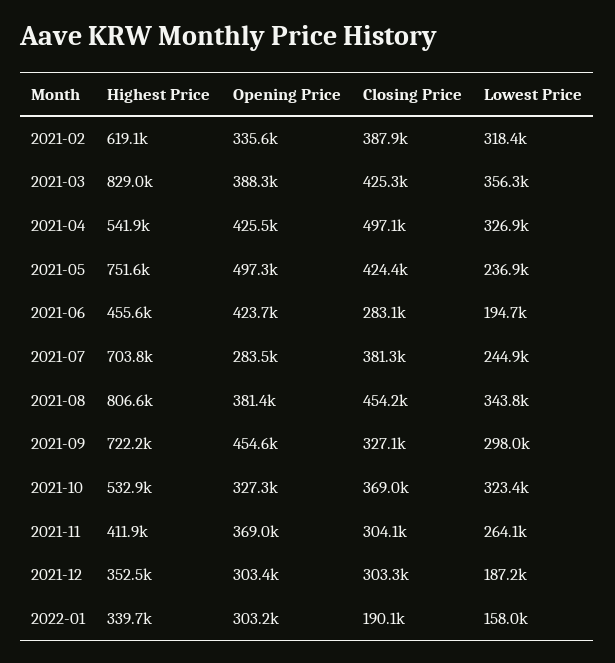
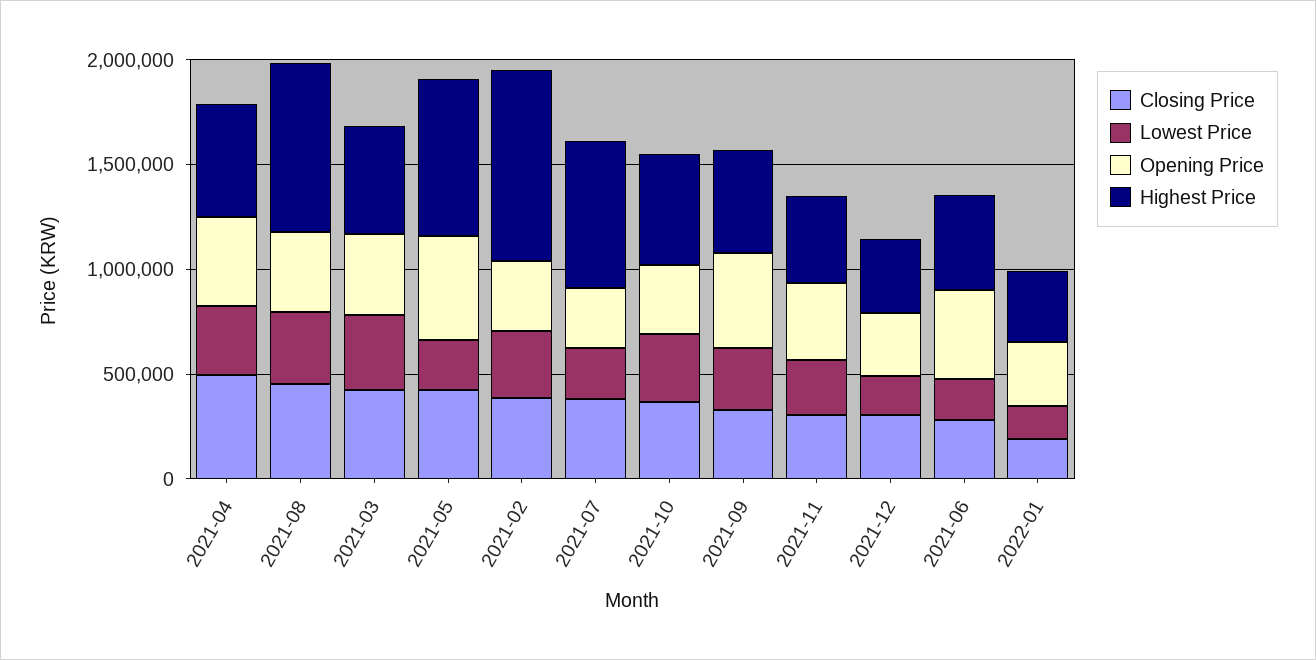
  {
    "Highest Price": {
-     "2021-02": 619100,
+     "2021-02": 900000,
-     "2021-03": 829000,
+     "2021-03": 500000,
      "2021-04": 541900,
      "2021-05": 751600,
      "2021-06": 455600,
      "2021-07": 703800,
      "2021-08": 806600,
-     "2021-09": 722200,
+     "2021-09": 500000,
      "2021-10": 532900,
      "2021-11": 411900,
      "2021-12": 352500,
      "2022-01": 339700
    },
    "Opening Price": {
      "2021-02": 335600,
      "2021-03": 388300,
      "2021-04": 425500,
      "2021-05": 497300,
      "2021-06": 423700,
      "2021-07": 283500,
      "2021-08": 381400,
      "2021-09": 454600,
      "2021-10": 327300,
      "2021-11": 369000,
      "2021-12": 303400,
      "2022-01": 303200
    },
    "Closing Price": {
      "2021-02": 387900,
      "2021-03": 425300,
      "2021-04": 497100,
      "2021-05": 424400,
      "2021-06": 283100,
      "2021-07": 381300,
      "2021-08": 454200,
      "2021-09": 327100,
      "2021-10": 369000,
      "2021-11": 304100,
      "2021-12": 303300,
      "2022-01": 190100
    },
    "Lowest Price": {
      "2021-02": 318400,
      "2021-03": 356300,
      "2021-04": 326900,
      "2021-05": 236900,
      "2021-06": 194700,
      "2021-07": 244900,
      "2021-08": 343800,
      "2021-09": 298000,
      "2021-10": 323400,
      "2021-11": 264100,
      "2021-12": 187200,
      "2022-01": 158000
    }
  }

